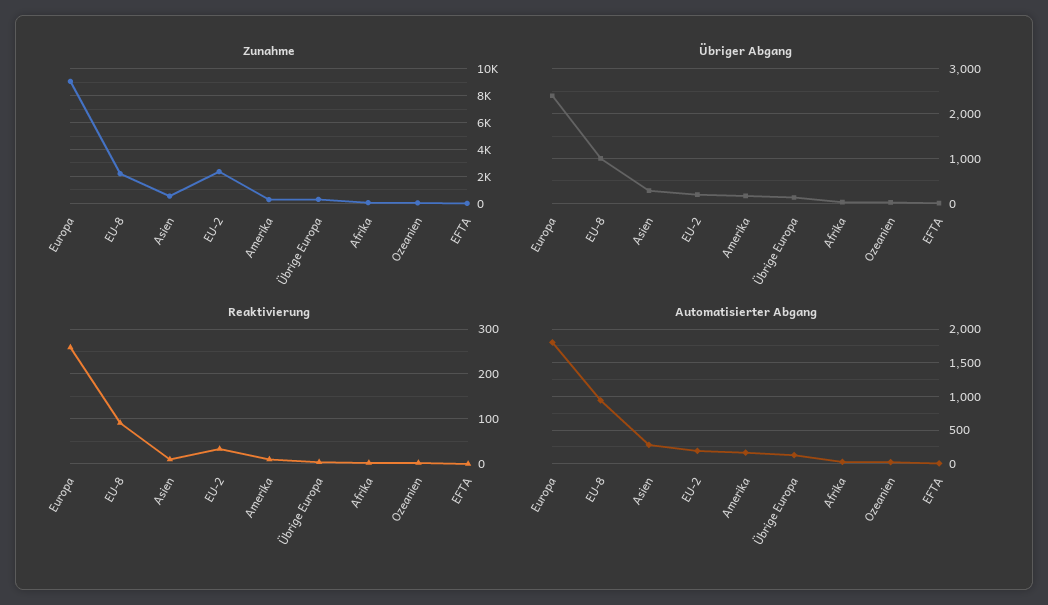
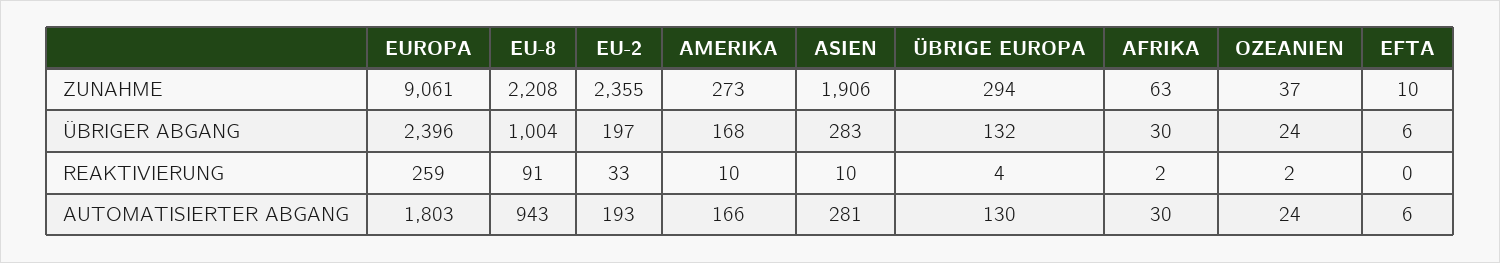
  {
    "Zunahme": {
      "Europa": 9061,
      "EU-8": 2208,
-     "Asien": 500,
+     "Asien": 1906,
      "EU-2": 2355,
      "Amerika": 273,
      "Übrige Europa": 294,
      "Afrika": 63,
      "Ozeanien": 37,
      "EFTA": 10
    },
    "Übriger Abgang": {
      "Europa": 2396,
      "EU-8": 1004,
      "Asien": 283,
      "EU-2": 197,
      "Amerika": 168,
      "Übrige Europa": 132,
      "Afrika": 30,
      "Ozeanien": 24,
      "EFTA": 6
    },
    "Reaktivierung": {
      "Europa": 259,
      "EU-8": 91,
      "Asien": 10,
      "EU-2": 33,
      "Amerika": 10,
      "Übrige Europa": 4,
      "Afrika": 2,
      "Ozeanien": 2,
      "EFTA": 0
    },
    "Automatisierter Abgang": {
      "Europa": 1803,
      "EU-8": 943,
      "Asien": 281,
      "EU-2": 193,
      "Amerika": 166,
      "Übrige Europa": 130,
      "Afrika": 30,
      "Ozeanien": 24,
      "EFTA": 6
    }
  }

